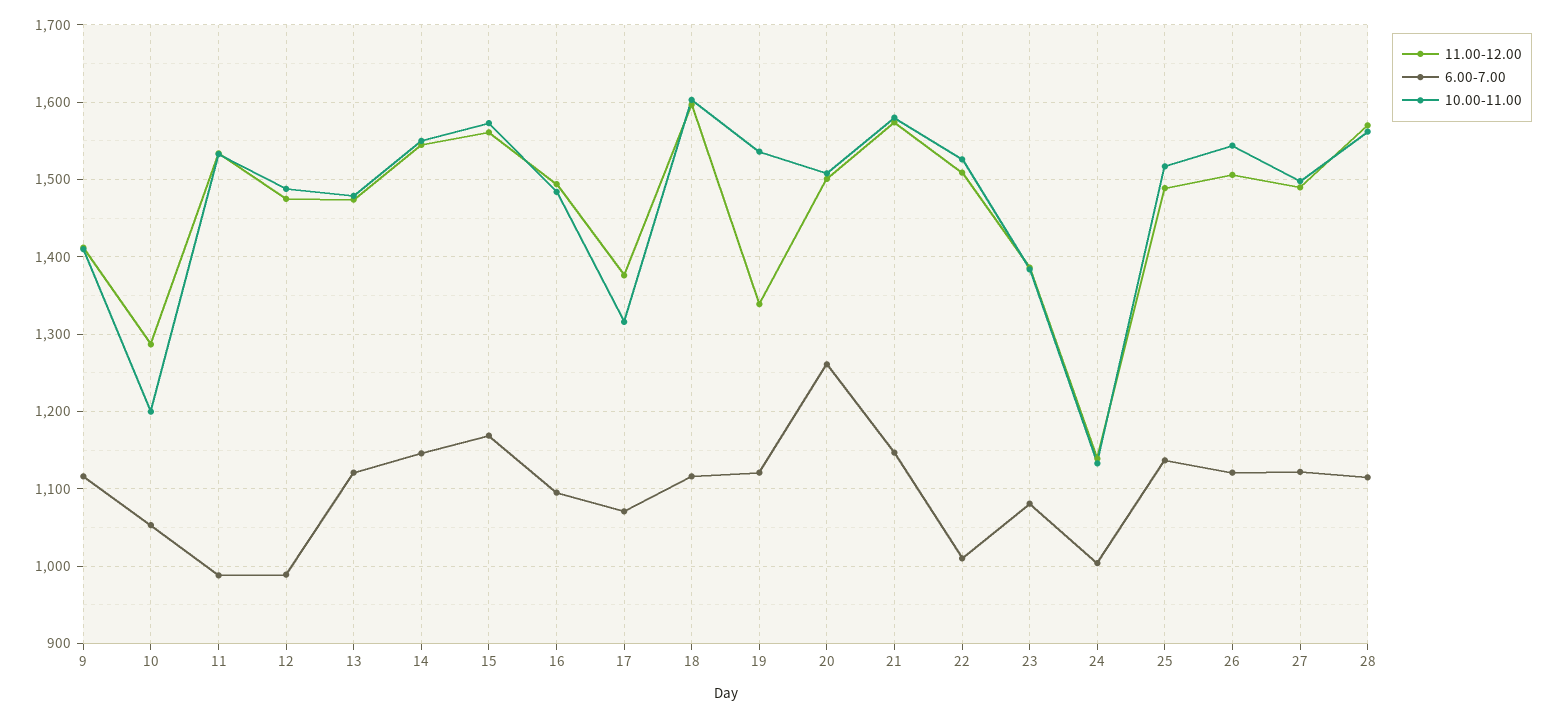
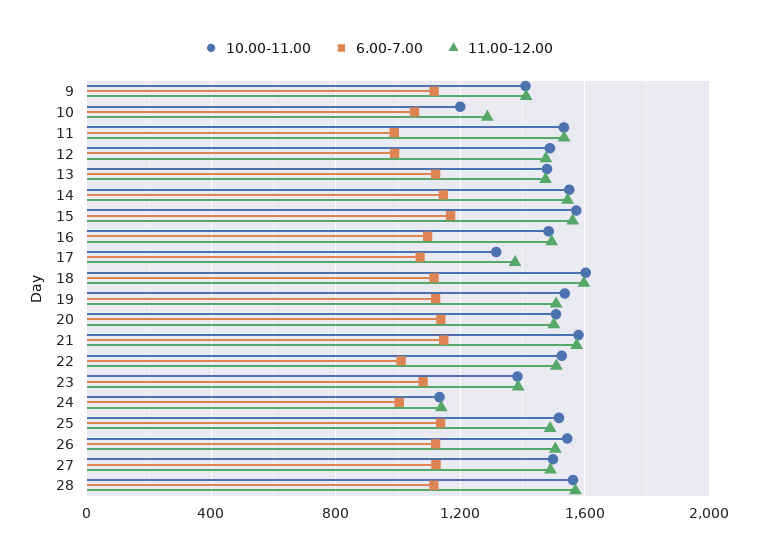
  {
    "11.00-12.00": {
      "9": 1410,
      "10": 1290,
      "11": 1530,
      "12": 1480,
      "13": 1470,
      "14": 1550,
      "15": 1560,
      "16": 1490,
      "17": 1380,
      "18": 1600,
-     "19": 1340,
+     "19": 1500,
      "20": 1500,
      "21": 1570,
      "22": 1510,
      "23": 1390,
      "24": 1140,
      "25": 1490,
      "26": 1510,
      "27": 1490,
      "28": 1570
    },
    "6.00-7.00": {
      "9": 1120,
      "10": 1050,
      "11": 990,
      "12": 990,
      "13": 1120,
      "14": 1150,
      "15": 1170,
      "16": 1100,
      "17": 1070,
      "18": 1120,
      "19": 1120,
-     "20": 1260,
+     "20": 1150,
      "21": 1150,
      "22": 1010,
      "23": 1080,
      "24": 1000,
      "25": 1140,
      "26": 1120,
      "27": 1120,
      "28": 1120
    },
    "10.00-11.00": {
      "9": 1410,
      "10": 1200,
      "11": 1530,
      "12": 1490,
      "13": 1480,
      "14": 1550,
      "15": 1570,
      "16": 1480,
      "17": 1320,
      "18": 1600,
      "19": 1540,
      "20": 1510,
      "21": 1580,
      "22": 1530,
      "23": 1380,
      "24": 1130,
      "25": 1520,
      "26": 1540,
      "27": 1500,
      "28": 1560
    }
  }

